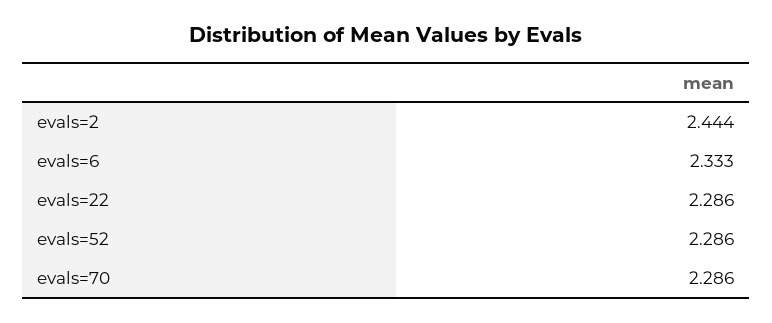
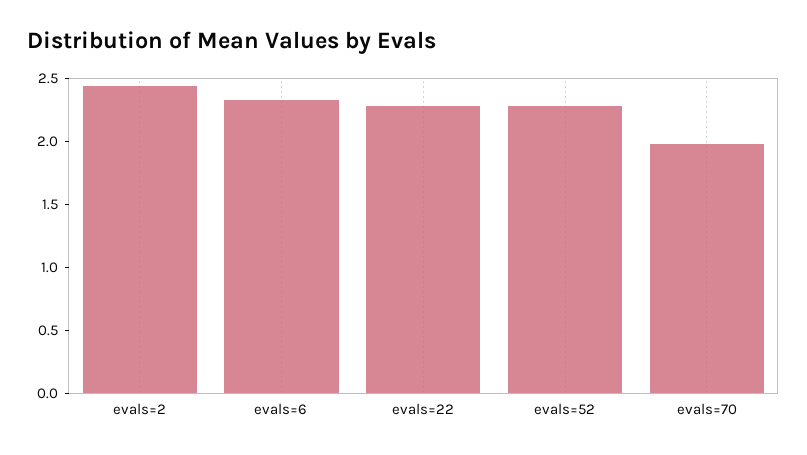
  {
    "evals=2": 2.444,
    "evals=6": 2.333,
    "evals=22": 2.286,
    "evals=52": 2.286,
-   "evals=70": 2.286
+   "evals=70": 2
  }

